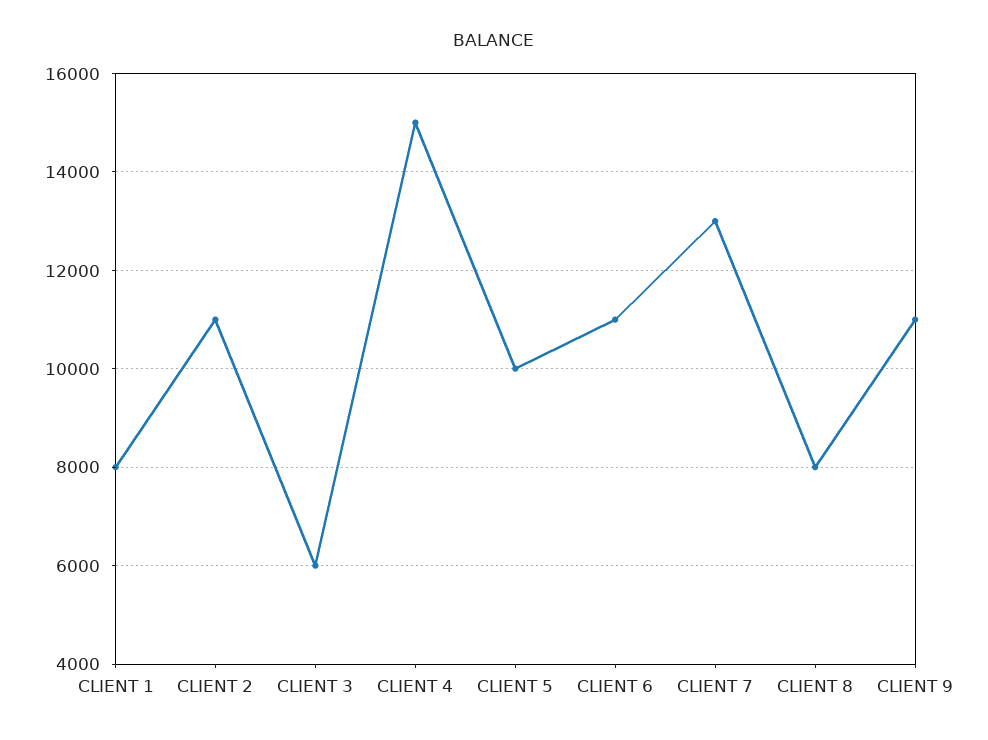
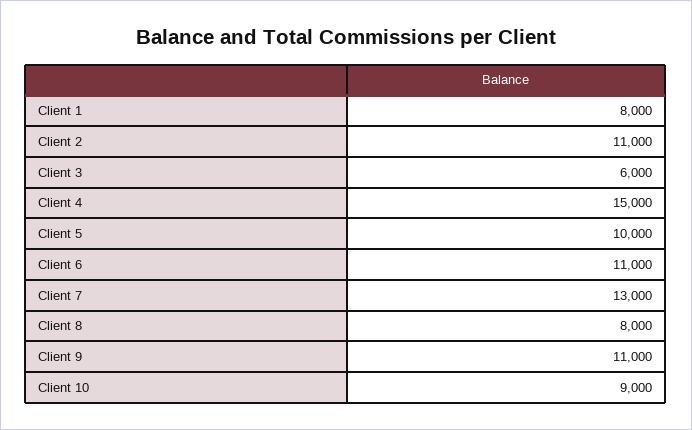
  {
    "CLIENT 1": 8000,
    "CLIENT 2": 11000,
    "CLIENT 3": 6000,
    "CLIENT 4": 15000,
    "CLIENT 5": 10000,
    "CLIENT 6": 11000,
    "CLIENT 7": 13000,
    "CLIENT 8": 8000,
-   "CLIENT 9": 11000
+   "CLIENT 9": 11000,
+   "Client 10": 9000
  }

